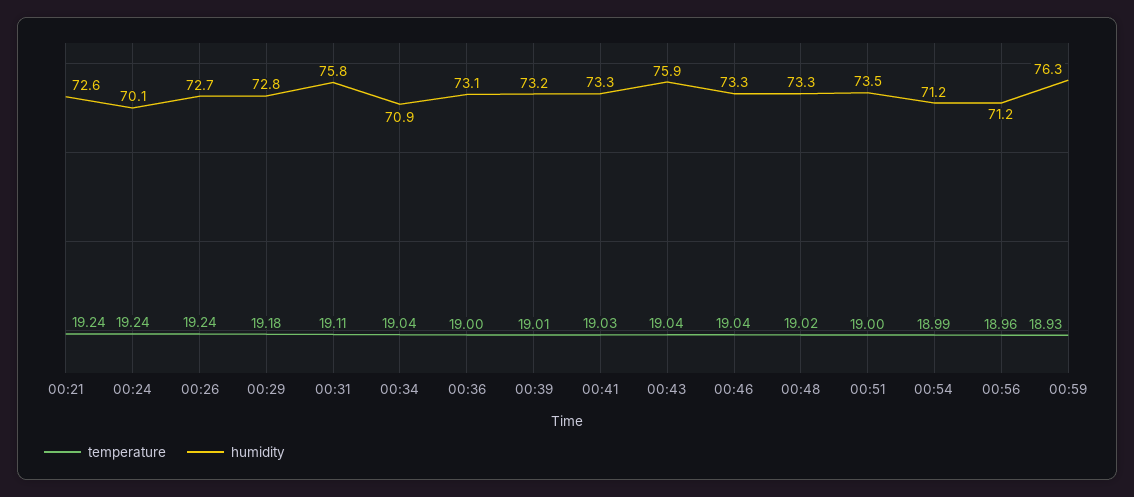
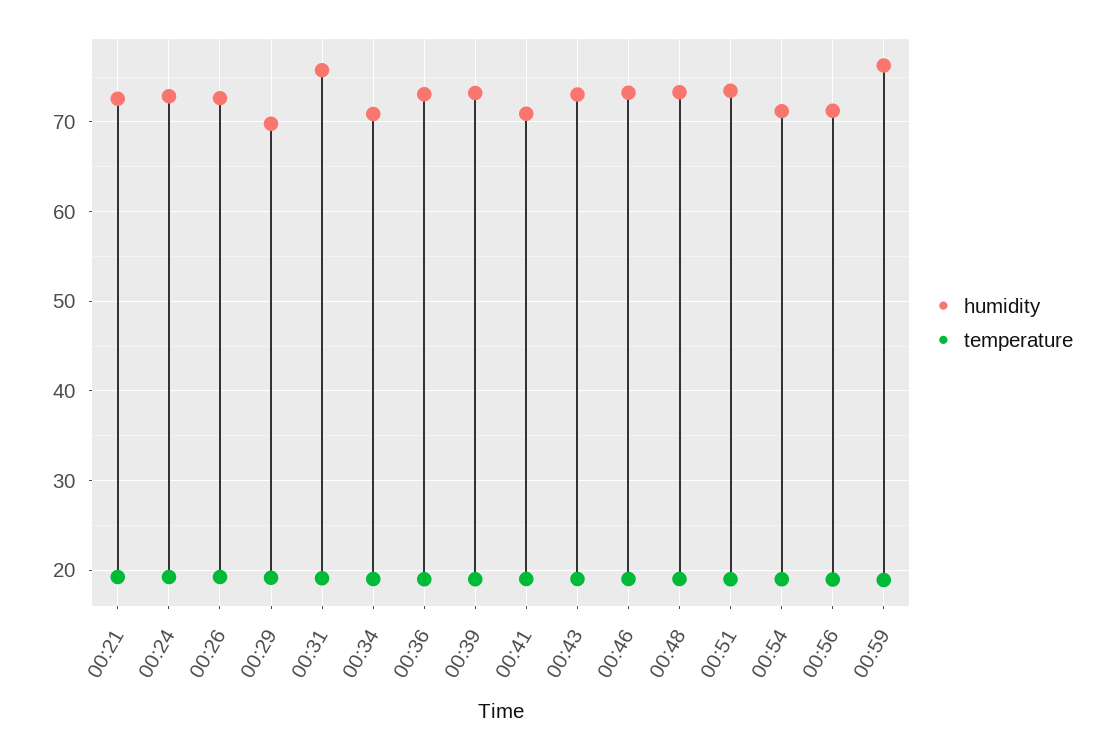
  {
    "temperature": {
      "00:21": 19.24,
      "00:24": 19.24,
      "00:26": 19.24,
      "00:29": 19.18,
      "00:31": 19.11,
      "00:34": 19.04,
      "00:36": 19,
      "00:39": 19.01,
      "00:41": 19.03,
      "00:43": 19.04,
      "00:46": 19.04,
      "00:48": 19.02,
      "00:51": 19,
      "00:54": 18.99,
      "00:56": 18.96,
      "00:59": 18.93
    },
    "humidity": {
      "00:21": 72.6,
-     "00:24": 70.1,
+     "00:24": 73,
      "00:26": 72.7,
-     "00:29": 72.8,
+     "00:29": 70,
      "00:31": 75.8,
      "00:34": 70.9,
      "00:36": 73.1,
      "00:39": 73.2,
-     "00:41": 73.3,
+     "00:41": 71,
-     "00:43": 75.9,
+     "00:43": 73,
      "00:46": 73.3,
      "00:48": 73.3,
      "00:51": 73.5,
      "00:54": 71.2,
      "00:56": 71.2,
      "00:59": 76.3
    }
  }

